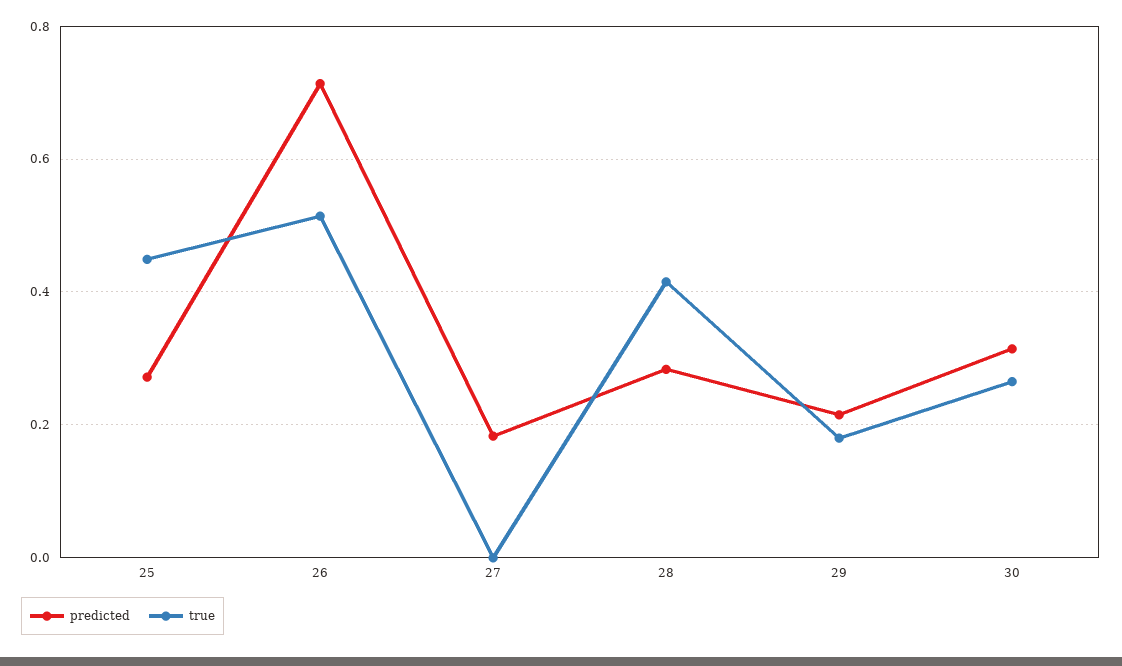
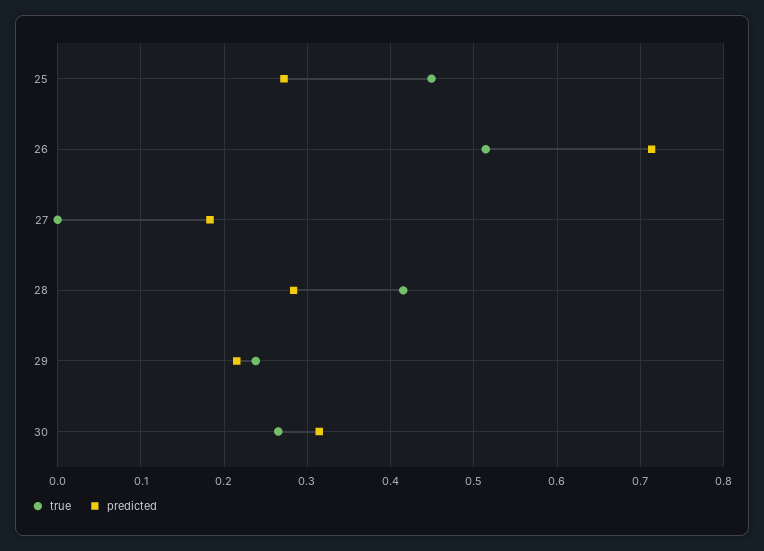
  {
    "predicted": {
      "25": 0.27,
      "26": 0.71,
      "27": 0.18,
      "28": 0.28,
      "29": 0.22,
      "30": 0.31
    },
    "true": {
      "25": 0.45,
      "26": 0.51,
      "27": 0,
      "28": 0.42,
-     "29": 0.18,
+     "29": 0.24,
      "30": 0.27
    }
  }

